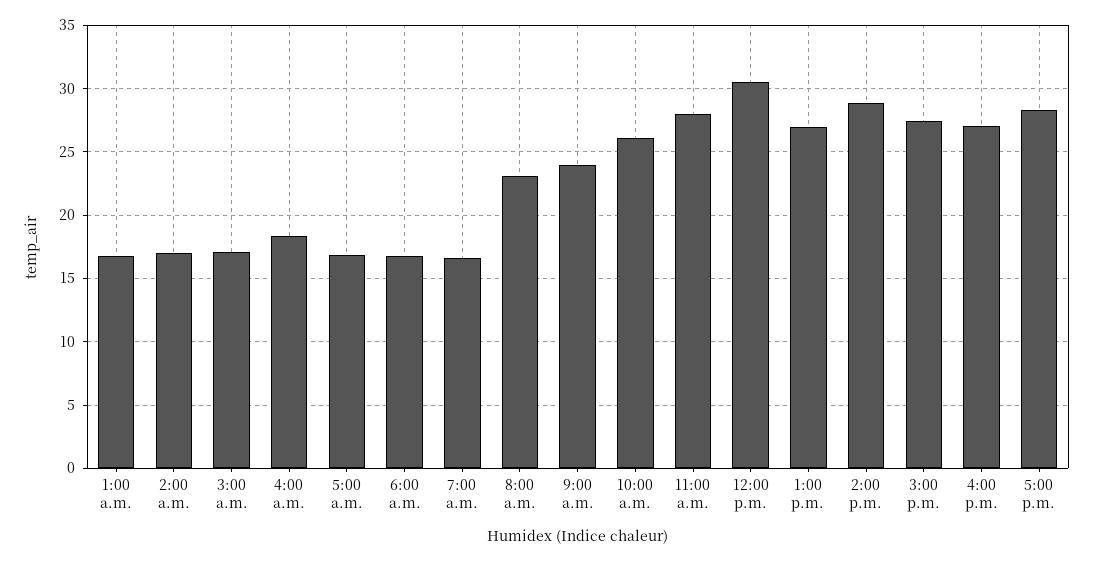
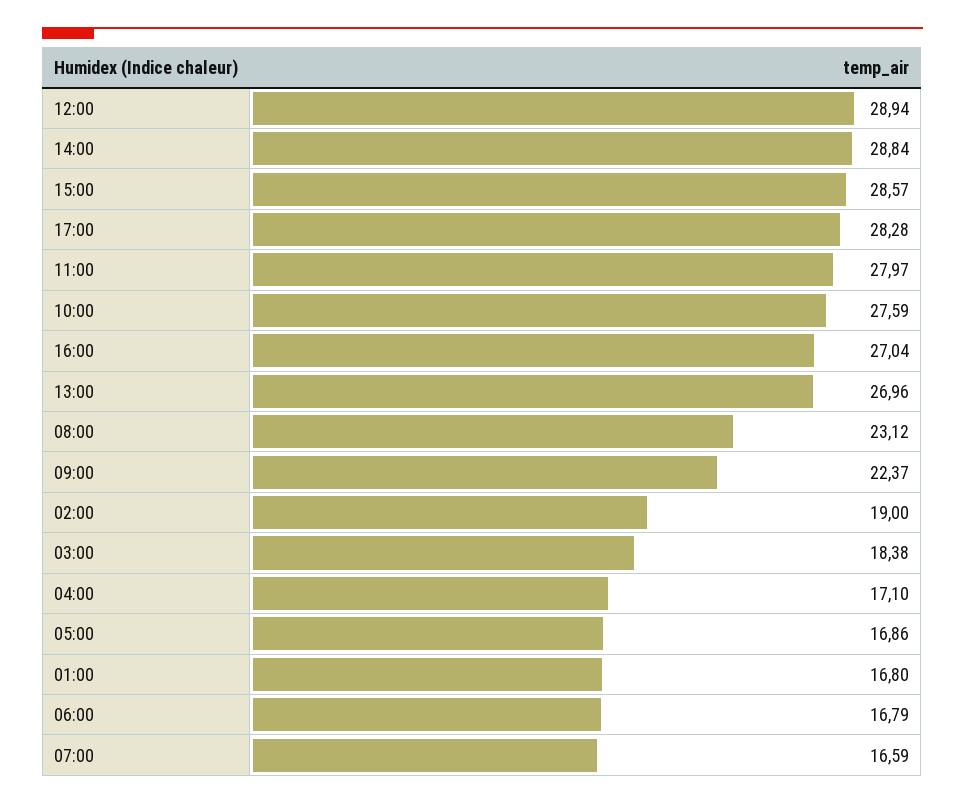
  {
    "1:00 a.m.": 16.8,
-   "2:00 a.m.": 17,
+   "2:00 a.m.": 19,
-   "3:00 a.m.": 17,
+   "3:00 a.m.": 18.38,
-   "4:00 a.m.": 18.5,
+   "4:00 a.m.": 17.1,
    "5:00 a.m.": 16.86,
    "6:00 a.m.": 16.79,
    "7:00 a.m.": 16.59,
    "8:00 a.m.": 23.12,
-   "9:00 a.m.": 24,
+   "9:00 a.m.": 22.37,
-   "10:00 a.m.": 26,
+   "10:00 a.m.": 27.59,
    "11:00 a.m.": 27.97,
-   "12:00 p.m.": 30.5,
+   "12:00 p.m.": 28.94,
    "1:00 p.m.": 26.96,
    "2:00 p.m.": 28.84,
-   "3:00 p.m.": 27.5,
+   "3:00 p.m.": 28.57,
    "4:00 p.m.": 27.04,
    "5:00 p.m.": 28.28
  }

